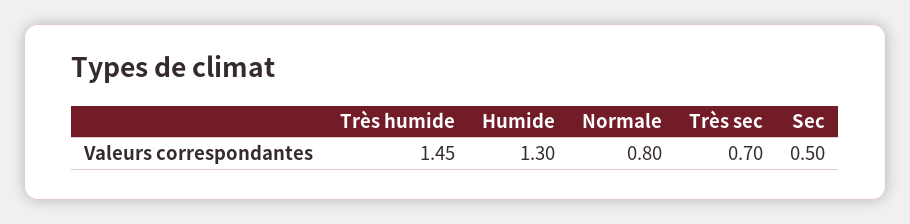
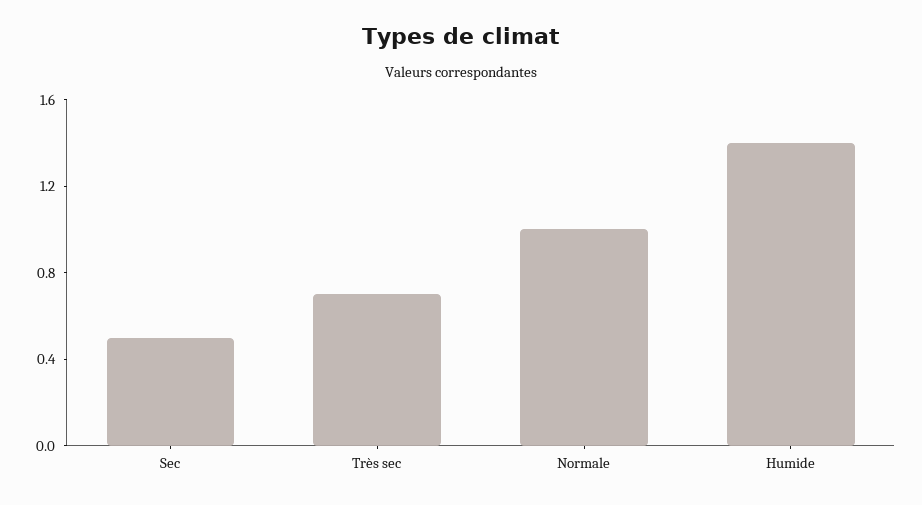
  {
-   "Très humide": 1.45,
-   "Humide": 1.3,
+   "Humide": 1.4,
-   "Normale": 0.8,
+   "Normale": 1,
    "Très sec": 0.7,
    "Sec": 0.5
  }

